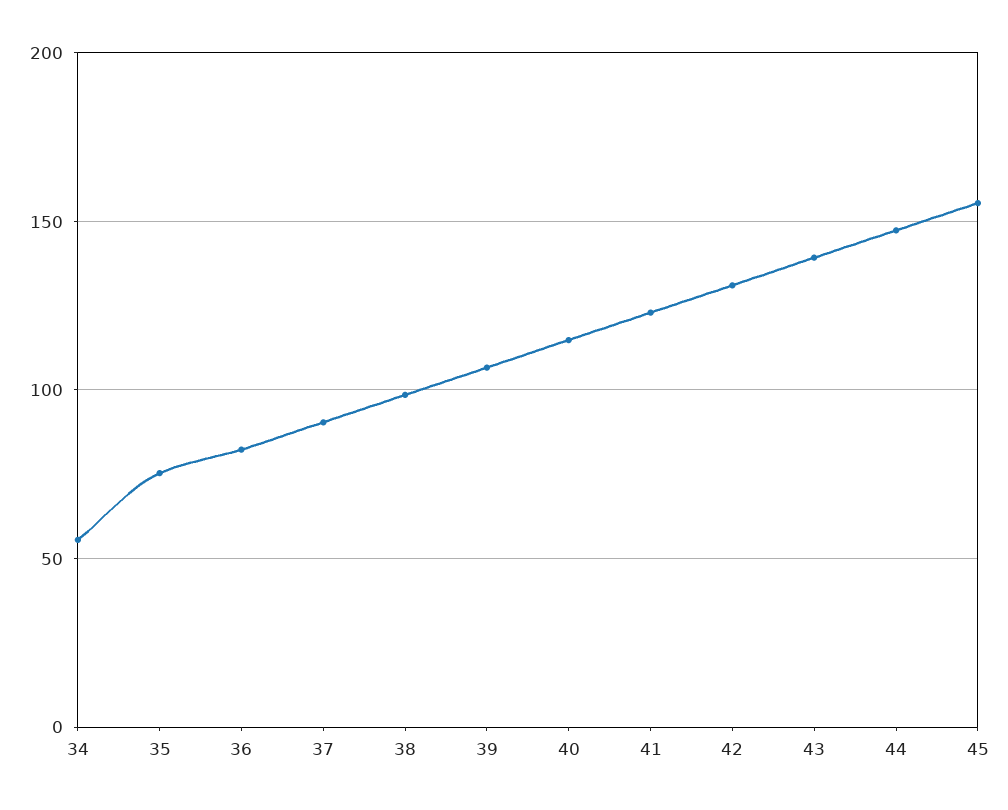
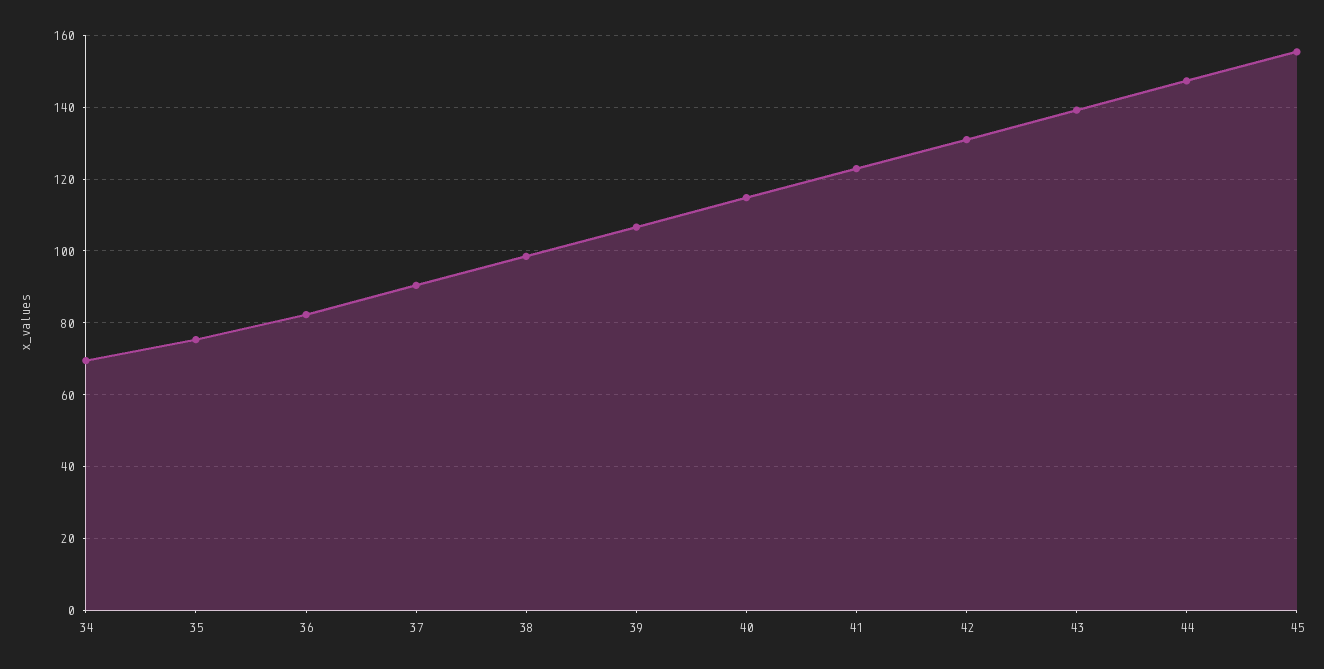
  {
-   "34": 55,
+   "34": 70,
    "35": 76,
    "36": 82,
    "37": 90,
    "38": 98,
    "39": 106,
    "40": 114,
    "41": 122,
    "42": 132,
    "43": 140,
    "44": 148,
    "45": 156
  }

